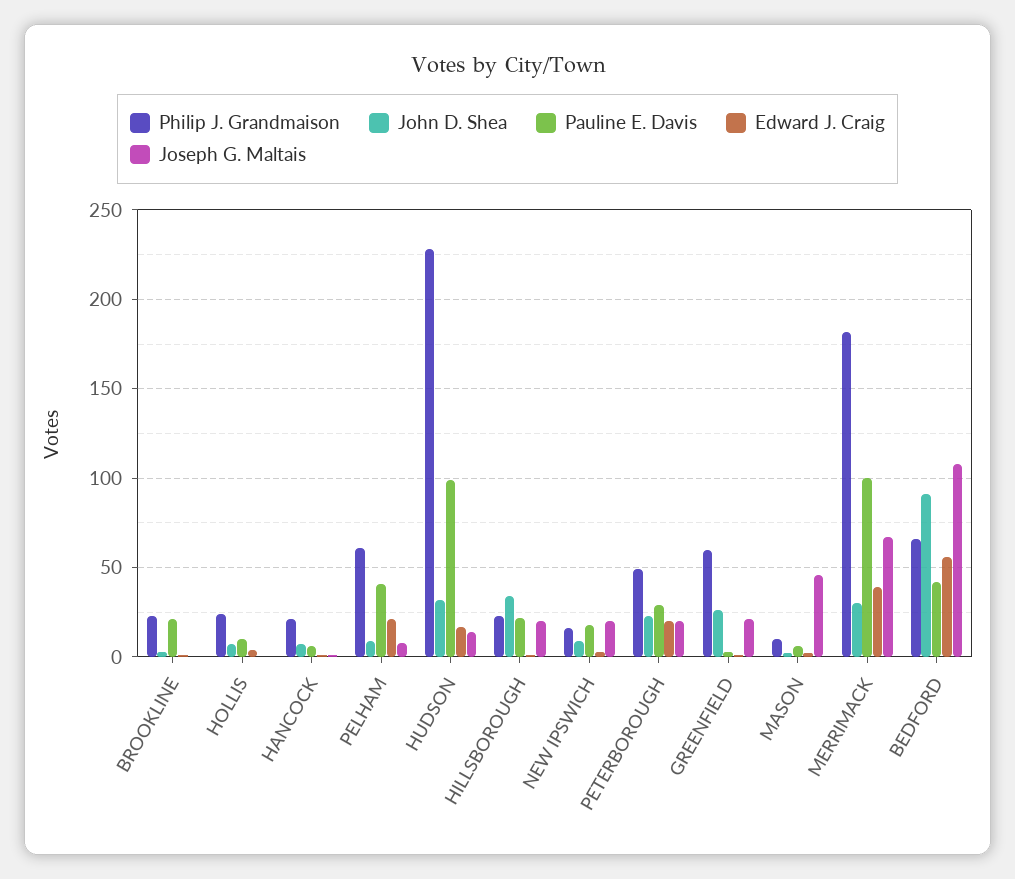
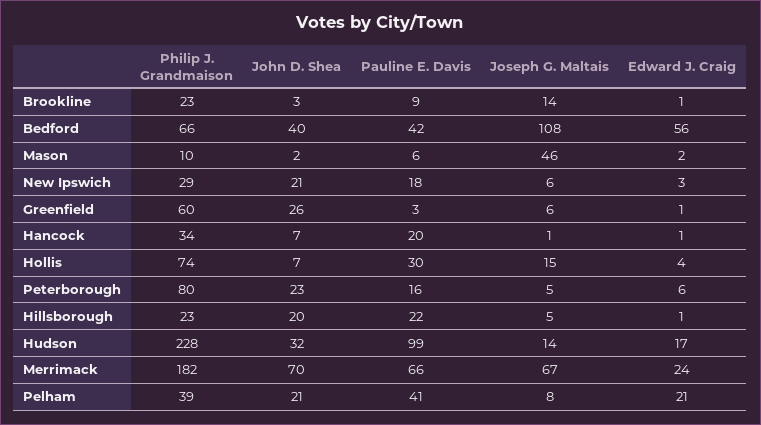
  {
    "Philip J. Grandmaison": {
      "BROOKLINE": 23,
-     "HOLLIS": 25,
+     "HOLLIS": 74,
-     "HANCOCK": 20,
+     "HANCOCK": 34,
-     "PELHAM": 60,
+     "PELHAM": 39,
      "HUDSON": 228,
      "HILLSBOROUGH": 23,
-     "NEW IPSWICH": 15,
+     "NEW IPSWICH": 29,
-     "PETERBOROUGH": 50,
+     "PETERBOROUGH": 80,
      "GREENFIELD": 60,
      "MASON": 10,
      "MERRIMACK": 182,
      "BEDFORD": 66
    },
    "John D. Shea": {
      "BROOKLINE": 3,
      "HOLLIS": 7,
      "HANCOCK": 7,
-     "PELHAM": 10,
+     "PELHAM": 21,
      "HUDSON": 32,
-     "HILLSBOROUGH": 35,
+     "HILLSBOROUGH": 20,
-     "NEW IPSWICH": 10,
+     "NEW IPSWICH": 21,
      "PETERBOROUGH": 23,
      "GREENFIELD": 26,
      "MASON": 2,
-     "MERRIMACK": 30,
+     "MERRIMACK": 70,
-     "BEDFORD": 90
+     "BEDFORD": 40
    },
    "Pauline E. Davis": {
-     "BROOKLINE": 20,
+     "BROOKLINE": 9,
-     "HOLLIS": 10,
+     "HOLLIS": 30,
-     "HANCOCK": 5,
+     "HANCOCK": 20,
      "PELHAM": 41,
      "HUDSON": 99,
      "HILLSBOROUGH": 22,
      "NEW IPSWICH": 18,
-     "PETERBOROUGH": 30,
+     "PETERBOROUGH": 16,
      "GREENFIELD": 3,
      "MASON": 6,
-     "MERRIMACK": 100,
+     "MERRIMACK": 66,
      "BEDFORD": 42
    },
    "Edward J. Craig": {
      "BROOKLINE": 1,
      "HOLLIS": 4,
      "HANCOCK": 1,
      "PELHAM": 21,
      "HUDSON": 17,
      "HILLSBOROUGH": 1,
      "NEW IPSWICH": 3,
-     "PETERBOROUGH": 20,
+     "PETERBOROUGH": 6,
      "GREENFIELD": 1,
      "MASON": 2,
-     "MERRIMACK": 40,
+     "MERRIMACK": 24,
      "BEDFORD": 56
    },
    "Joseph G. Maltais": {
-     "BROOKLINE": 0,
+     "BROOKLINE": 14,
-     "HOLLIS": 0,
+     "HOLLIS": 15,
      "HANCOCK": 1,
      "PELHAM": 8,
      "HUDSON": 14,
-     "HILLSBOROUGH": 20,
+     "HILLSBOROUGH": 5,
-     "NEW IPSWICH": 20,
+     "NEW IPSWICH": 6,
-     "PETERBOROUGH": 20,
+     "PETERBOROUGH": 5,
-     "GREENFIELD": 20,
+     "GREENFIELD": 6,
      "MASON": 46,
      "MERRIMACK": 67,
      "BEDFORD": 108
    }
  }

